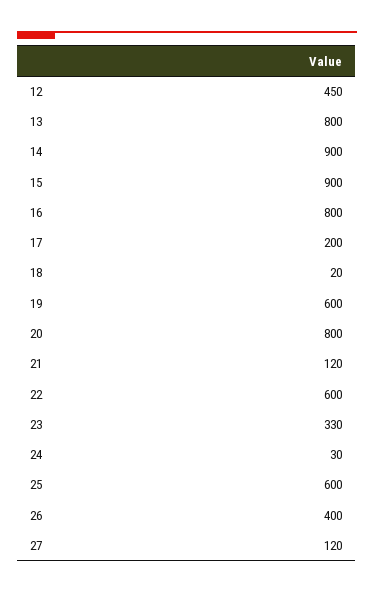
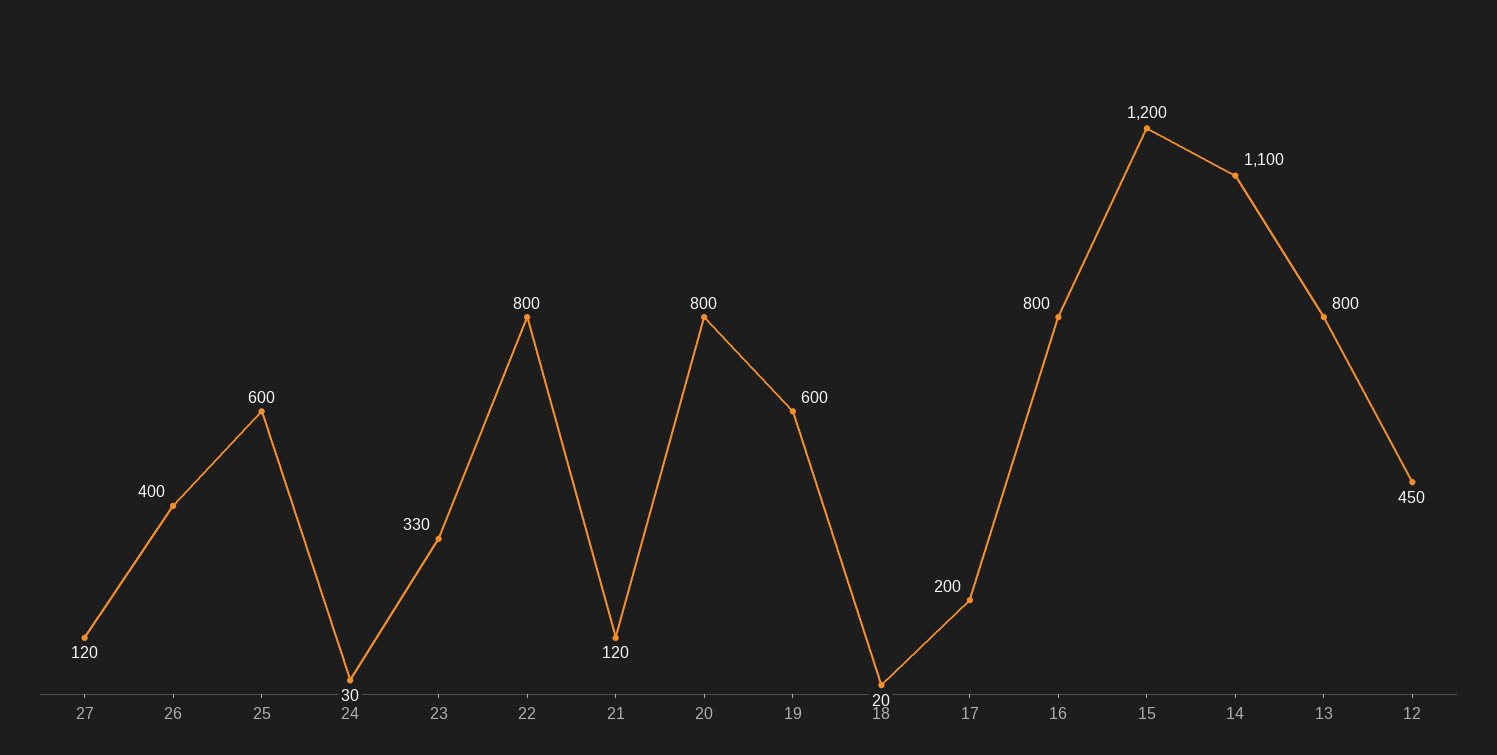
  {
    "12": 450,
    "13": 800,
-   "14": 900,
+   "14": 1100,
-   "15": 900,
+   "15": 1200,
    "16": 800,
    "17": 200,
    "18": 20,
    "19": 600,
    "20": 800,
    "21": 120,
-   "22": 600,
+   "22": 800,
    "23": 330,
    "24": 30,
    "25": 600,
    "26": 400,
    "27": 120
  }

